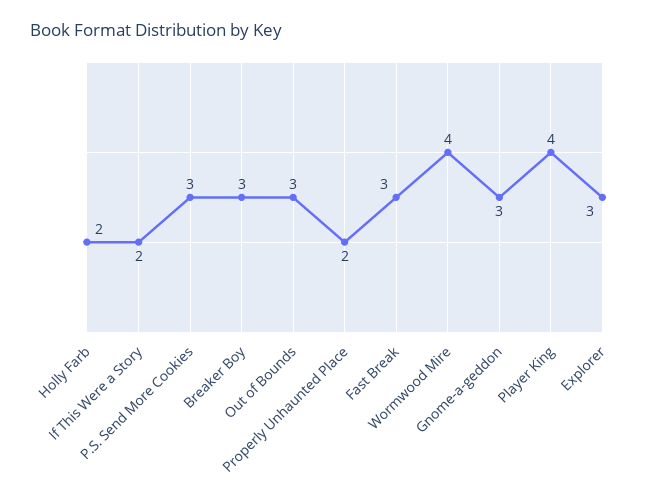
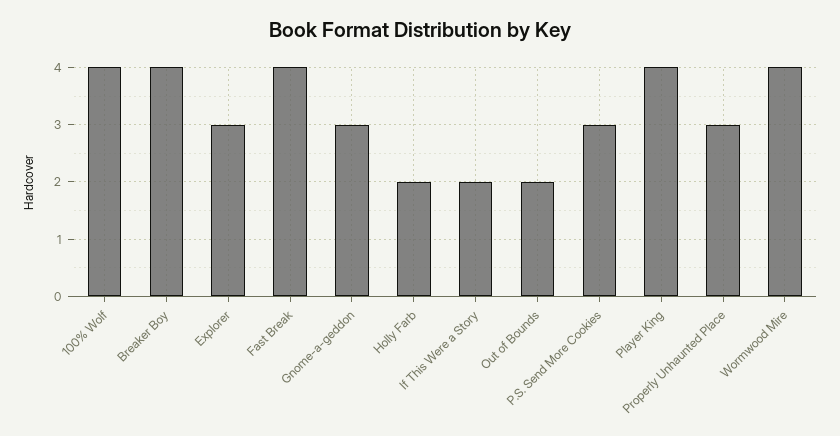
  {
    "Holly Farb": 2,
    "If This Were a Story": 2,
    "P.S. Send More Cookies": 3,
-   "Breaker Boy": 3,
+   "Breaker Boy": 4,
-   "Out of Bounds": 3,
+   "Out of Bounds": 2,
-   "Properly Unhaunted Place": 2,
+   "Properly Unhaunted Place": 3,
-   "Fast Break": 3,
+   "Fast Break": 4,
    "Wormwood Mire": 4,
    "Gnome-a-geddon": 3,
    "Player King": 4,
-   "Explorer": 3
+   "Explorer": 3,
+   "100% Wolf": 4
  }

